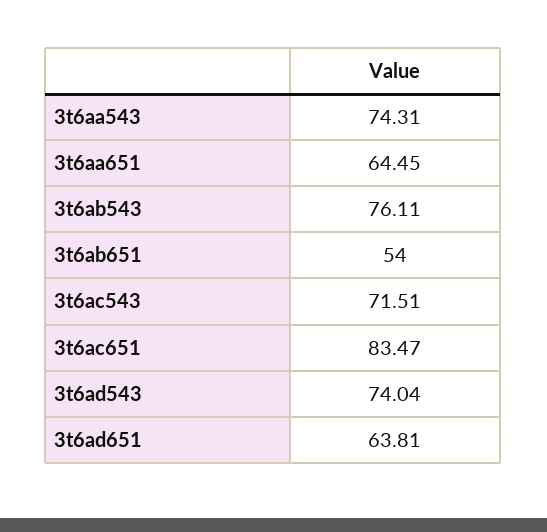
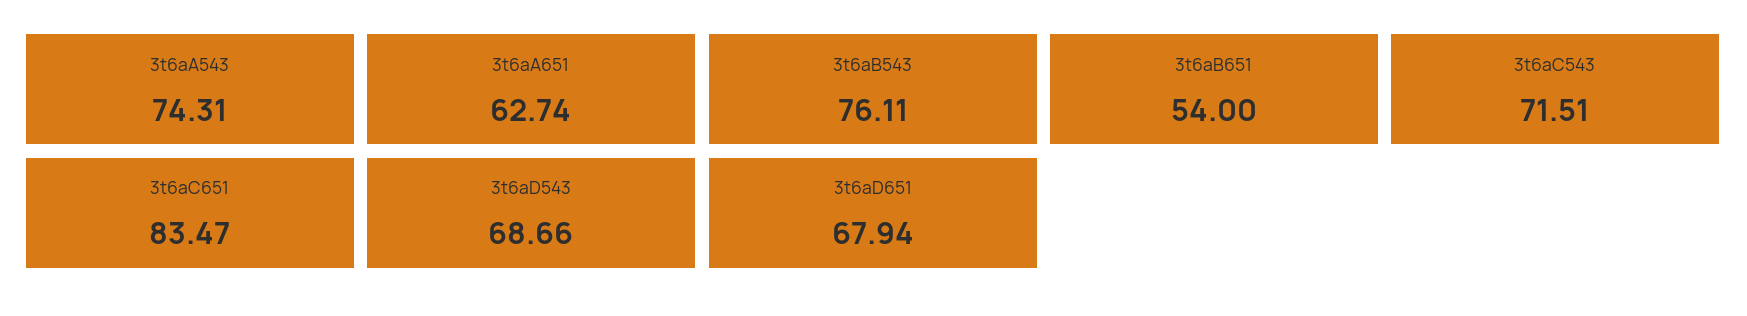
  {
    "3t6aa543": 74.31,
-   "3t6aa651": 64.45,
+   "3t6aa651": 62.74,
    "3t6ab543": 76.11,
    "3t6ab651": 54,
    "3t6ac543": 71.51,
    "3t6ac651": 83.47,
-   "3t6ad543": 74.04,
+   "3t6ad543": 68.66,
-   "3t6ad651": 63.81
+   "3t6ad651": 67.94
  }

